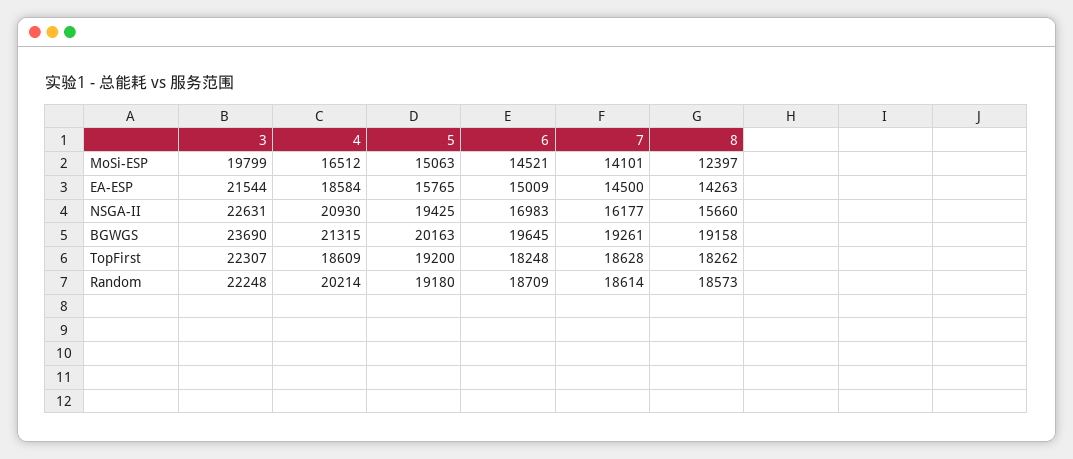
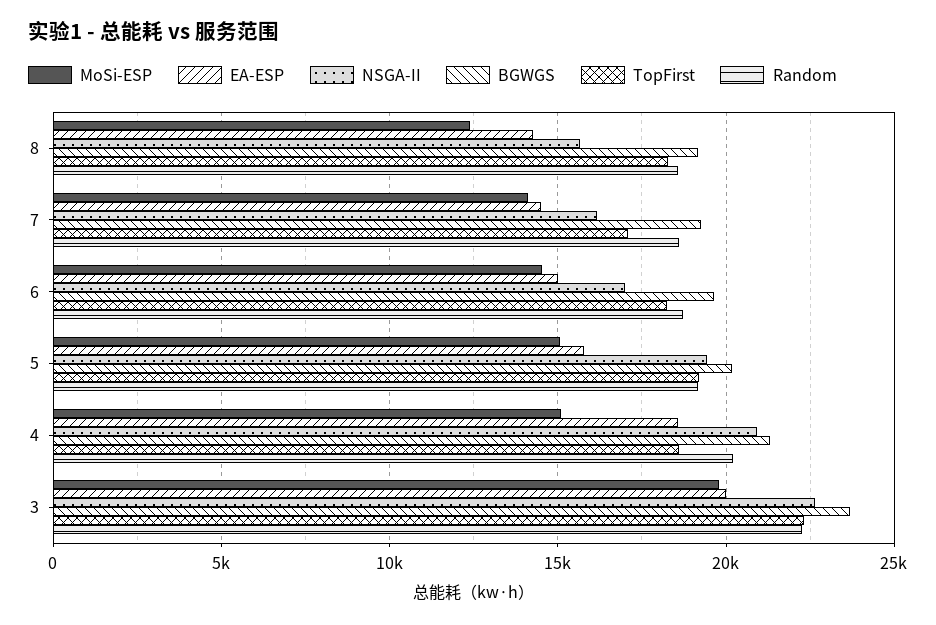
  {
    "MoSi-ESP": {
      "3": 19799,
-     "4": 16512,
+     "4": 15000,
      "5": 15063,
      "6": 14521,
      "7": 14101,
      "8": 12397
    },
    "EA-ESP": {
-     "3": 21544,
+     "3": 20000,
      "4": 18584,
      "5": 15765,
      "6": 15009,
      "7": 14500,
      "8": 14263
    },
    "NSGA-II": {
      "3": 22631,
      "4": 20930,
      "5": 19425,
      "6": 16983,
      "7": 16177,
      "8": 15660
    },
    "BGWGS": {
      "3": 23690,
      "4": 21315,
      "5": 20163,
      "6": 19645,
      "7": 19261,
      "8": 19158
    },
    "TopFirst": {
      "3": 22307,
      "4": 18609,
      "5": 19200,
      "6": 18248,
-     "7": 18628,
+     "7": 17000,
      "8": 18262
    },
    "Random": {
      "3": 22248,
      "4": 20214,
      "5": 19180,
      "6": 18709,
      "7": 18614,
      "8": 18573
    }
  }

